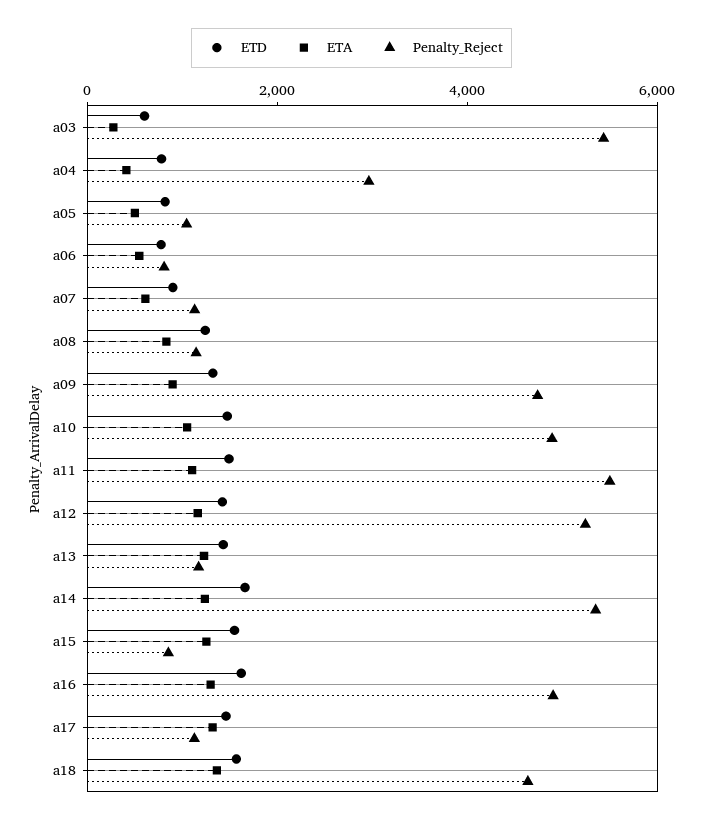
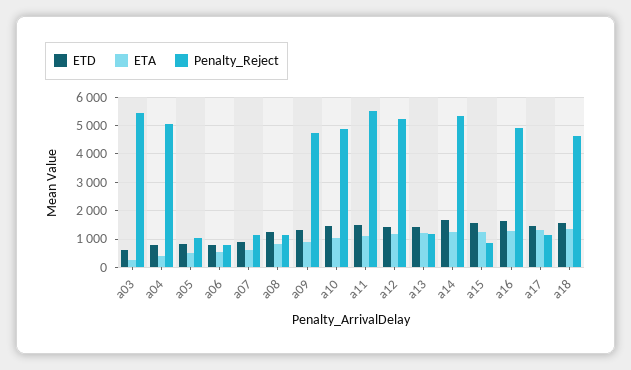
  {
    "ETD": {
      "a03": 500,
      "a04": 750,
      "a05": 750,
      "a06": 750,
      "a07": 1000,
      "a08": 1250,
      "a09": 1250,
      "a10": 1500,
      "a11": 1500,
      "a12": 1500,
      "a13": 1500,
      "a14": 1750,
      "a15": 1500,
      "a16": 1500,
      "a17": 1500,
      "a18": 1500
    },
    "ETA": {
      "a03": 250,
      "a04": 500,
      "a05": 500,
      "a06": 500,
      "a07": 500,
      "a08": 750,
      "a09": 1000,
      "a10": 1000,
      "a11": 1000,
      "a12": 1250,
      "a13": 1250,
      "a14": 1250,
      "a15": 1250,
      "a16": 1250,
      "a17": 1250,
      "a18": 1250
    },
    "Penalty_Reject": {
      "a03": 5500,
-     "a04": 3000,
+     "a04": 5000,
      "a05": 1000,
      "a06": 750,
      "a07": 1250,
      "a08": 1250,
      "a09": 4750,
      "a10": 5000,
      "a11": 5500,
      "a12": 5250,
      "a13": 1250,
      "a14": 5250,
      "a15": 750,
      "a16": 5000,
      "a17": 1250,
      "a18": 4750
    }
  }

